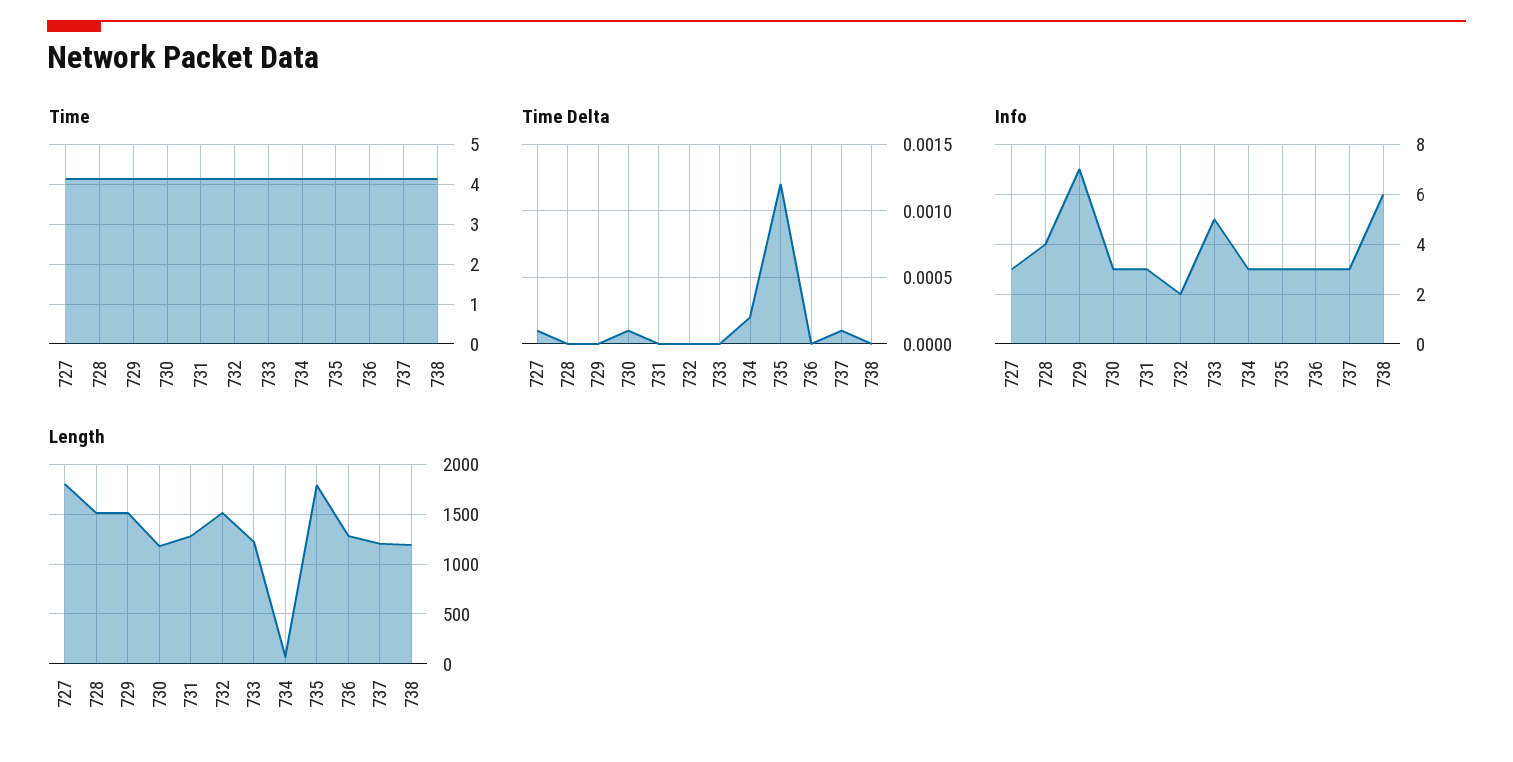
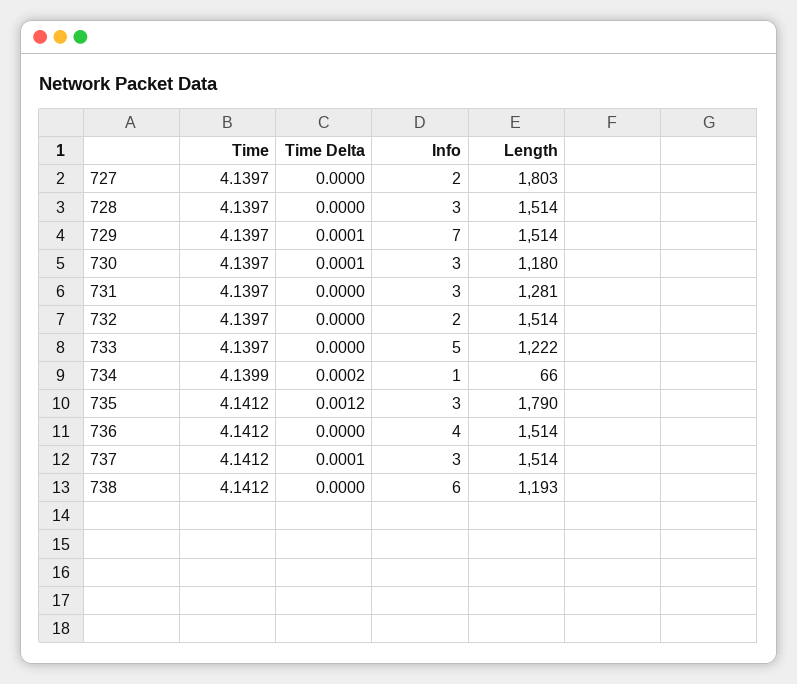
  {
    "Time": {
      "727": 4.1397,
      "728": 4.1397,
      "729": 4.1397,
      "730": 4.1397,
      "731": 4.1397,
      "732": 4.1397,
      "733": 4.1397,
      "734": 4.1399,
      "735": 4.1412,
      "736": 4.1412,
      "737": 4.1412,
      "738": 4.1412
    },
    "Time Delta": {
-     "727": 0.0001,
+     "727": 0,
      "728": 0,
-     "729": 0,
+     "729": 0.0001,
      "730": 0.0001,
      "731": 0,
      "732": 0,
      "733": 0,
      "734": 0.0002,
      "735": 0.0012,
      "736": 0,
      "737": 0.0001,
      "738": 0
    },
    "Info": {
-     "727": 3,
+     "727": 2,
-     "728": 4,
+     "728": 3,
      "729": 7,
      "730": 3,
      "731": 3,
      "732": 2,
      "733": 5,
-     "734": 3,
+     "734": 1,
      "735": 3,
-     "736": 3,
+     "736": 4,
      "737": 3,
      "738": 6
    },
    "Length": {
      "727": 1803,
      "728": 1514,
      "729": 1514,
      "730": 1180,
      "731": 1281,
      "732": 1514,
      "733": 1222,
      "734": 66,
      "735": 1790,
-     "736": 1300,
+     "736": 1514,
-     "737": 1200,
+     "737": 1514,
      "738": 1193
    }
  }

